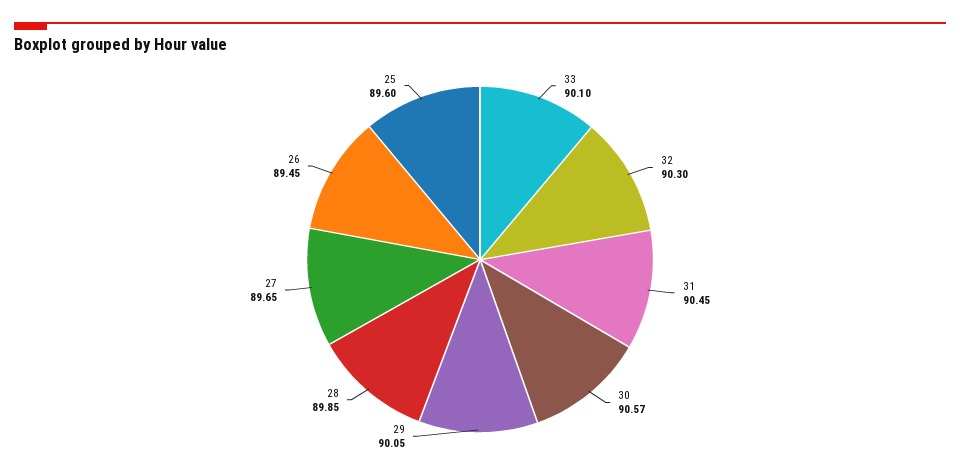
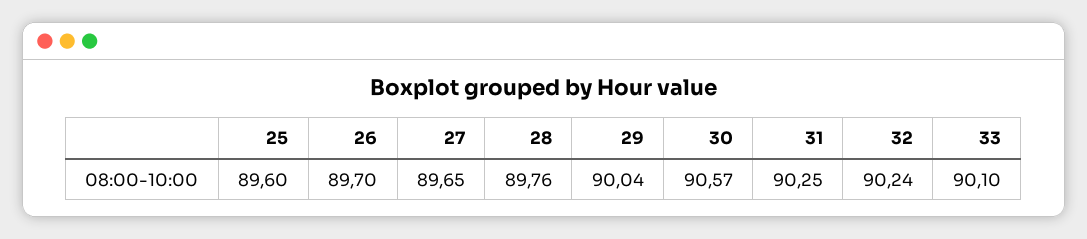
  {
    "33": 90.1,
-   "32": 90.3,
+   "32": 90.24,
-   "31": 90.45,
+   "31": 90.25,
    "30": 90.57,
-   "29": 90.05,
+   "29": 90.04,
-   "28": 89.85,
+   "28": 89.76,
    "27": 89.65,
-   "26": 89.45,
+   "26": 89.7,
    "25": 89.6
  }

